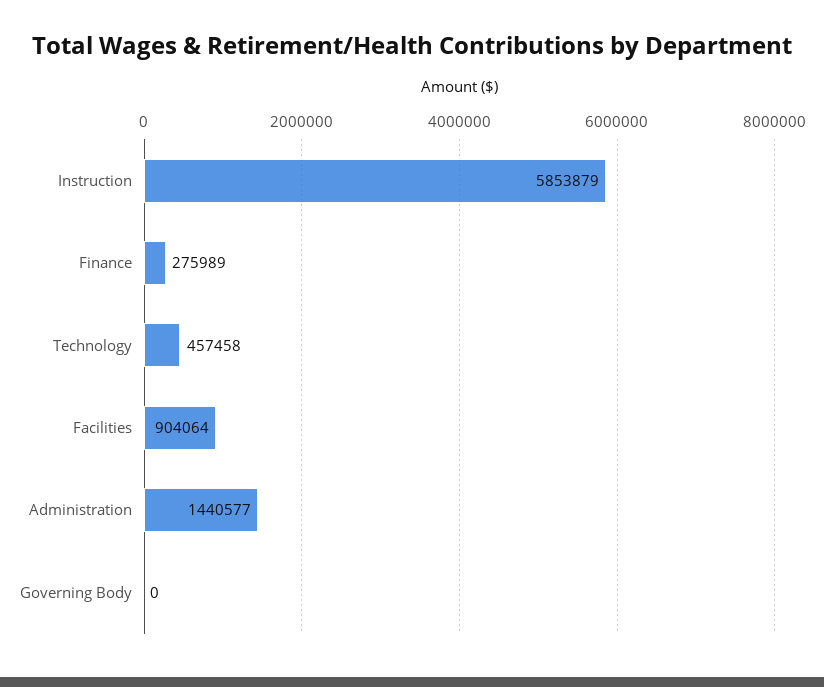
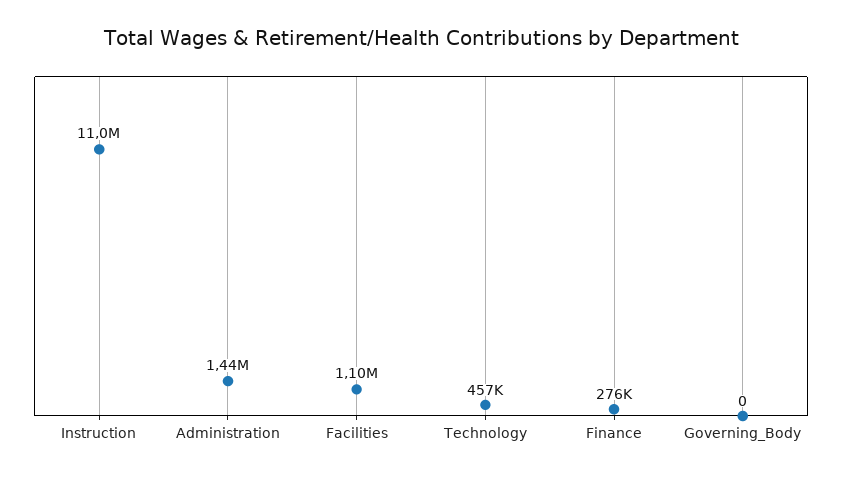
  {
-   "Instruction": 5853879,
+   "Instruction": 11000000,
    "Finance": 275989,
    "Technology": 457458,
-   "Facilities": 904064,
+   "Facilities": 1100000,
    "Administration": 1440577,
    "Governing Body": 0
  }

